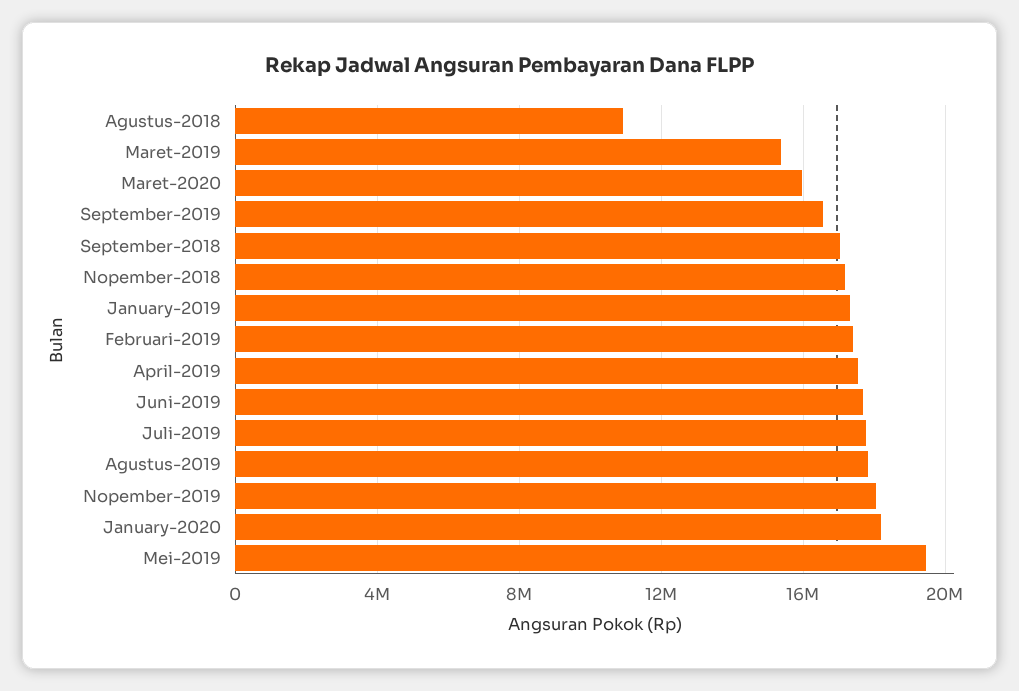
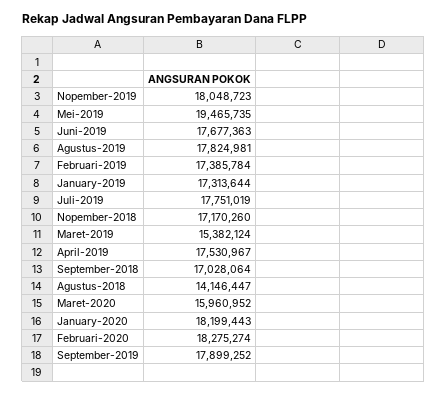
  {
-   "Agustus-2018": 11000000,
+   "Agustus-2018": 14146447,
    "Maret-2019": 15382124,
    "Maret-2020": 15960952,
-   "September-2019": 16500000,
+   "September-2019": 17899252,
    "September-2018": 17028064,
    "Nopember-2018": 17170260,
    "January-2019": 17313644,
    "Februari-2019": 17385784,
    "April-2019": 17530967,
    "Juni-2019": 17677363,
    "Juli-2019": 17751019,
    "Agustus-2019": 17824981,
    "Nopember-2019": 18048723,
    "January-2020": 18199443,
-   "Mei-2019": 19465735
+   "Mei-2019": 19465735,
+   "Februari-2020": 18275274
  }

